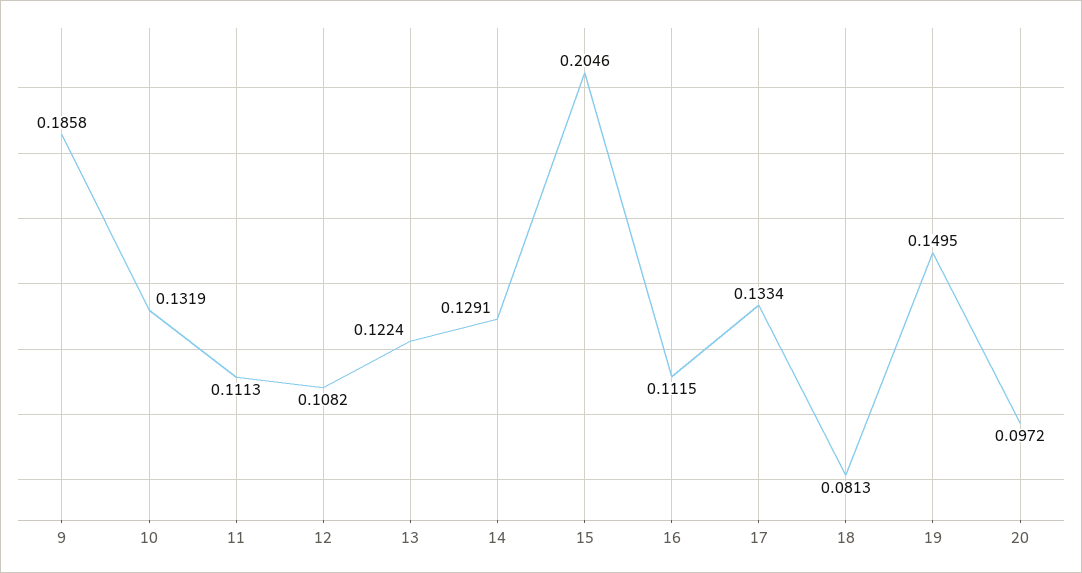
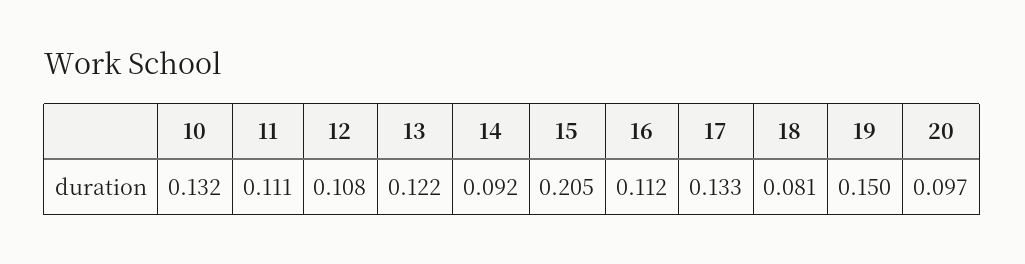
  {
-   "9": 0.1858,
    "10": 0.1319,
    "11": 0.1113,
    "12": 0.1082,
    "13": 0.1224,
-   "14": 0.1291,
+   "14": 0.092,
    "15": 0.2046,
    "16": 0.1115,
    "17": 0.1334,
    "18": 0.0813,
    "19": 0.1495,
    "20": 0.0972
  }

